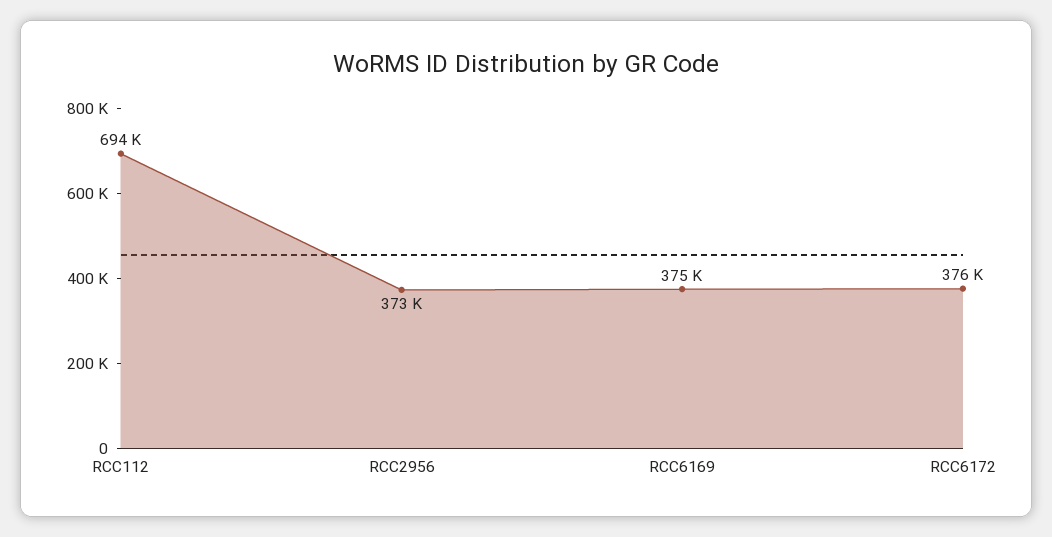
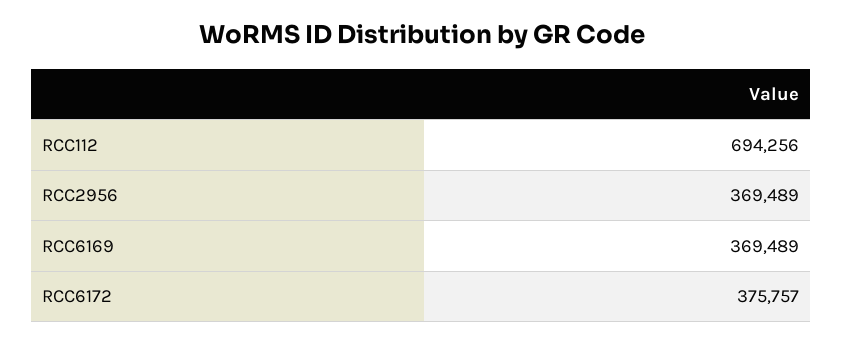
  {
    "RCC112": 694256,
-   "RCC2956": 373000,
+   "RCC2956": 369489,
-   "RCC6169": 375000,
+   "RCC6169": 369489,
    "RCC6172": 375757
  }

